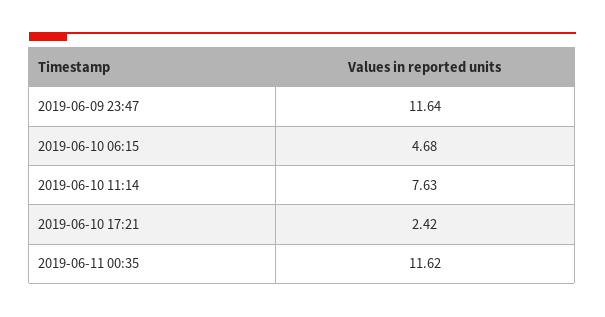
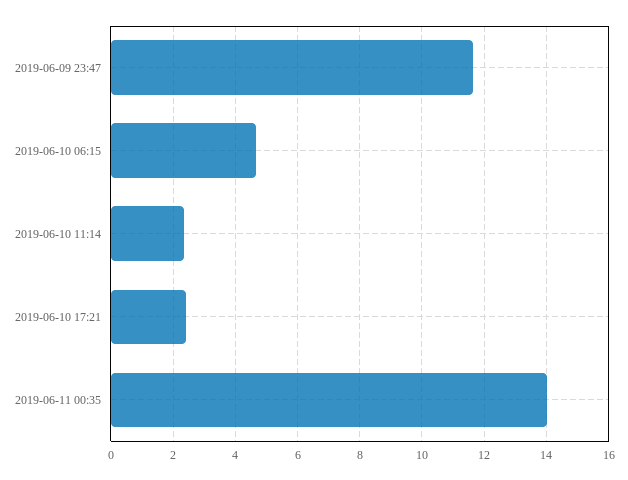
  {
    "2019-06-09 23:47": 11.64,
    "2019-06-10 06:15": 4.68,
-   "2019-06-10 11:14": 7.63,
+   "2019-06-10 11:14": 2.4,
    "2019-06-10 17:21": 2.42,
-   "2019-06-11 00:35": 11.62
+   "2019-06-11 00:35": 14
  }

